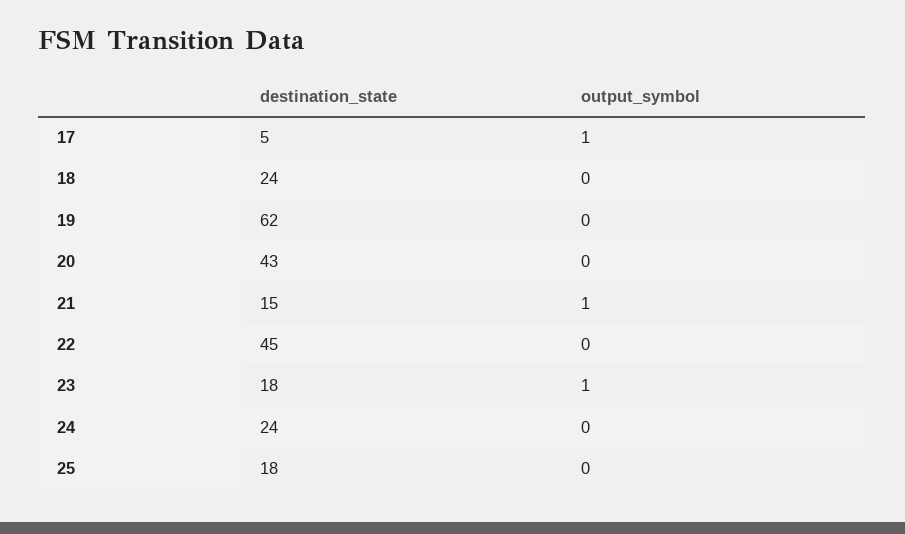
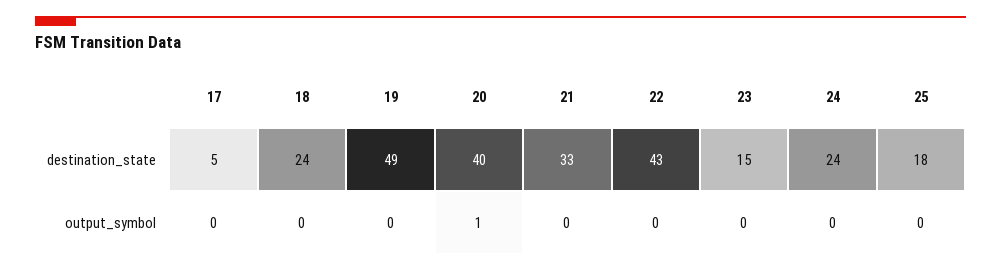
  {
    "destination_state": {
      "17": 5,
      "18": 24,
-     "19": 62,
+     "19": 49,
-     "20": 43,
+     "20": 40,
-     "21": 15,
+     "21": 33,
-     "22": 45,
+     "22": 43,
-     "23": 18,
+     "23": 15,
      "24": 24,
      "25": 18
    },
    "output_symbol": {
-     "17": 1,
+     "17": 0,
      "18": 0,
      "19": 0,
-     "20": 0,
+     "20": 1,
-     "21": 1,
+     "21": 0,
      "22": 0,
-     "23": 1,
+     "23": 0,
      "24": 0,
      "25": 0
    }
  }

